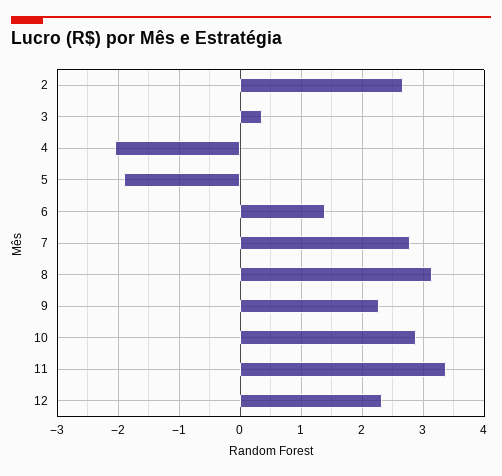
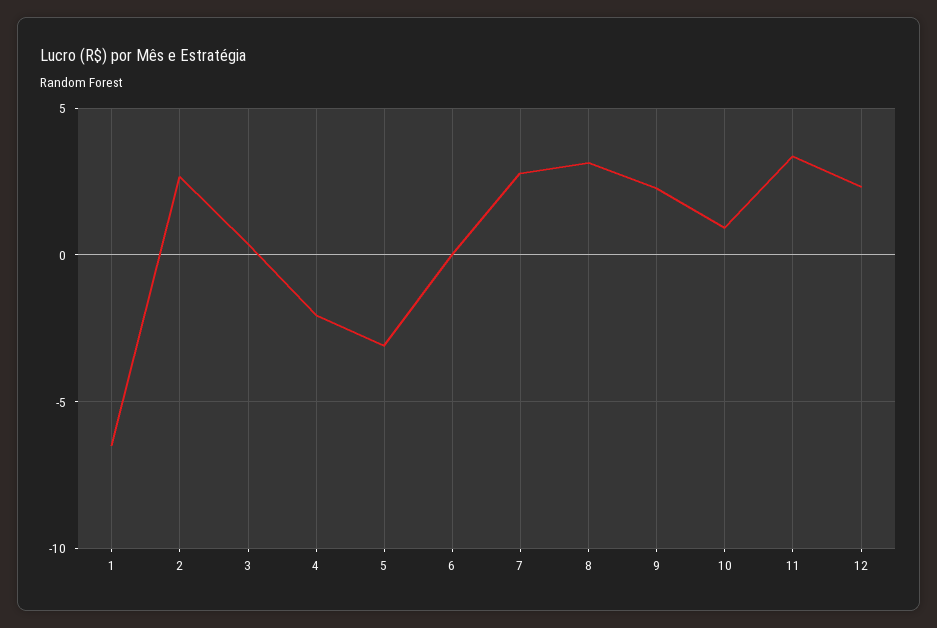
  {
    "2": 2.7,
    "3": 0.4,
    "4": -2.1,
-   "5": -1.9,
+   "5": -3,
-   "6": 1.4,
+   "6": 0,
    "7": 2.8,
    "8": 3.1,
    "9": 2.3,
-   "10": 2.9,
+   "10": 1,
    "11": 3.4,
-   "12": 2.3
+   "12": 2.3,
+   "1": -6.5
  }

